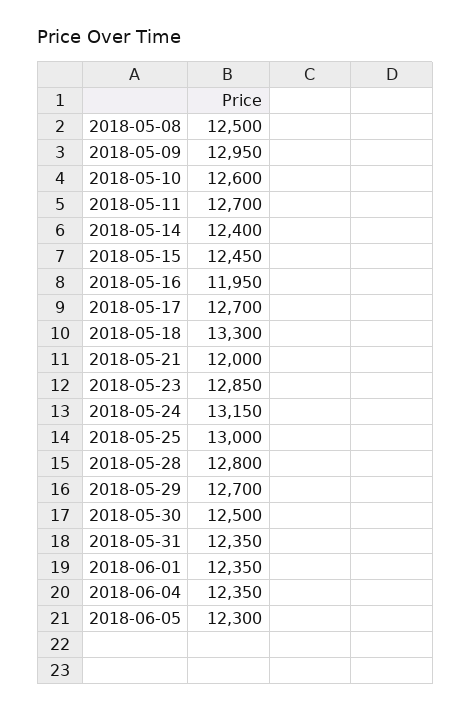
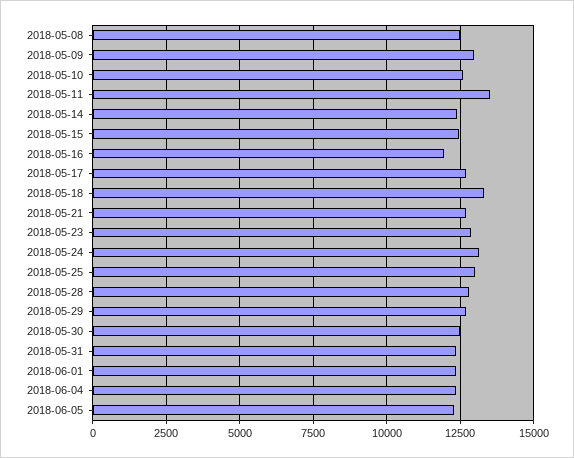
  {
    "2018-05-08": 12500,
    "2018-05-09": 12950,
    "2018-05-10": 12600,
-   "2018-05-11": 12700,
+   "2018-05-11": 13500,
    "2018-05-14": 12400,
    "2018-05-15": 12450,
    "2018-05-16": 11950,
    "2018-05-17": 12700,
    "2018-05-18": 13300,
-   "2018-05-21": 12000,
+   "2018-05-21": 12750,
    "2018-05-23": 12850,
    "2018-05-24": 13150,
    "2018-05-25": 13000,
    "2018-05-28": 12800,
    "2018-05-29": 12700,
    "2018-05-30": 12500,
    "2018-05-31": 12350,
    "2018-06-01": 12350,
    "2018-06-04": 12350,
    "2018-06-05": 12300
  }

